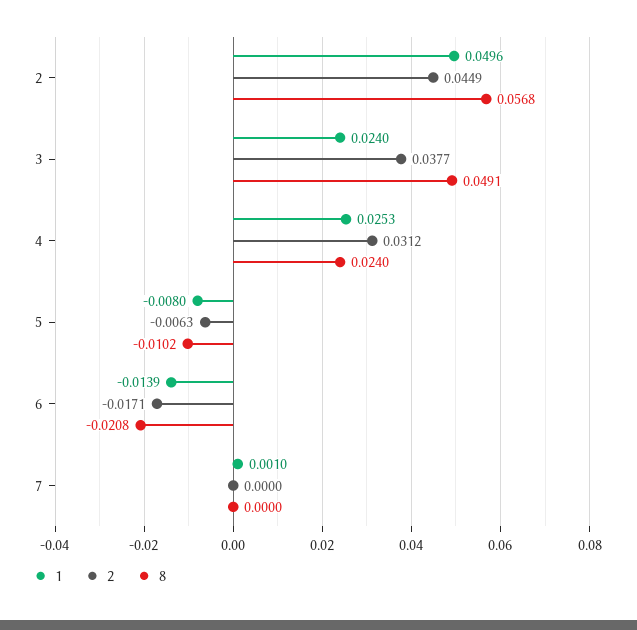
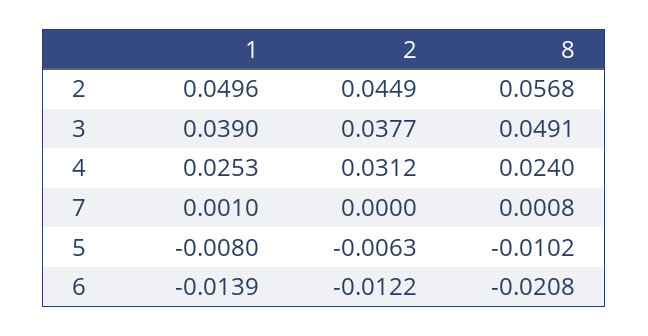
  {
    "1": {
      "2": 0.0496,
-     "3": 0.024,
+     "3": 0.039,
      "4": 0.0253,
      "5": -0.008,
      "6": -0.0139,
      "7": 0.001
    },
    "2": {
      "2": 0.0449,
      "3": 0.0377,
      "4": 0.0312,
      "5": -0.0063,
-     "6": -0.0171,
+     "6": -0.0122,
      "7": 0
    },
    "8": {
      "2": 0.0568,
      "3": 0.0491,
      "4": 0.024,
      "5": -0.0102,
      "6": -0.0208,
-     "7": 0
+     "7": 0.0008
    }
  }

